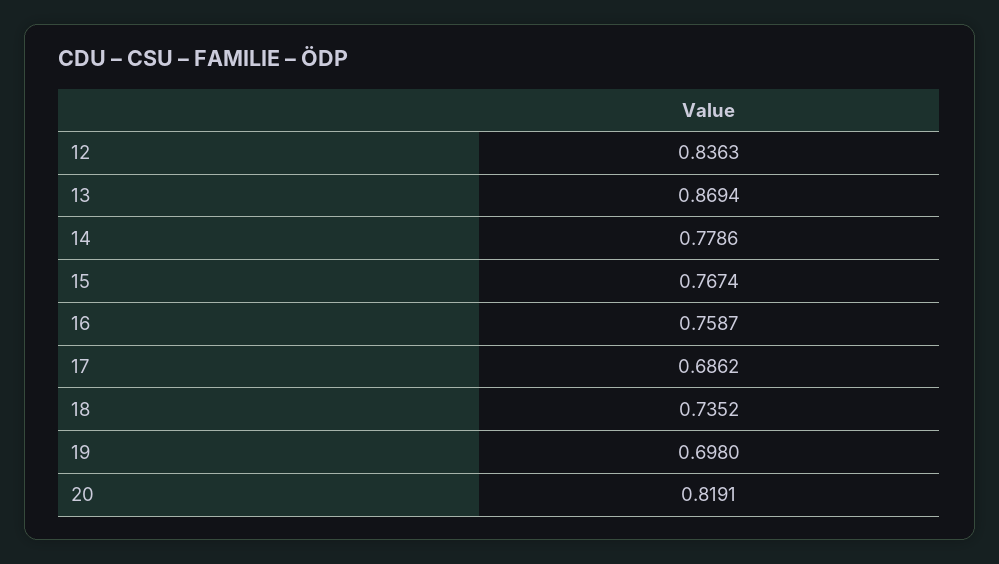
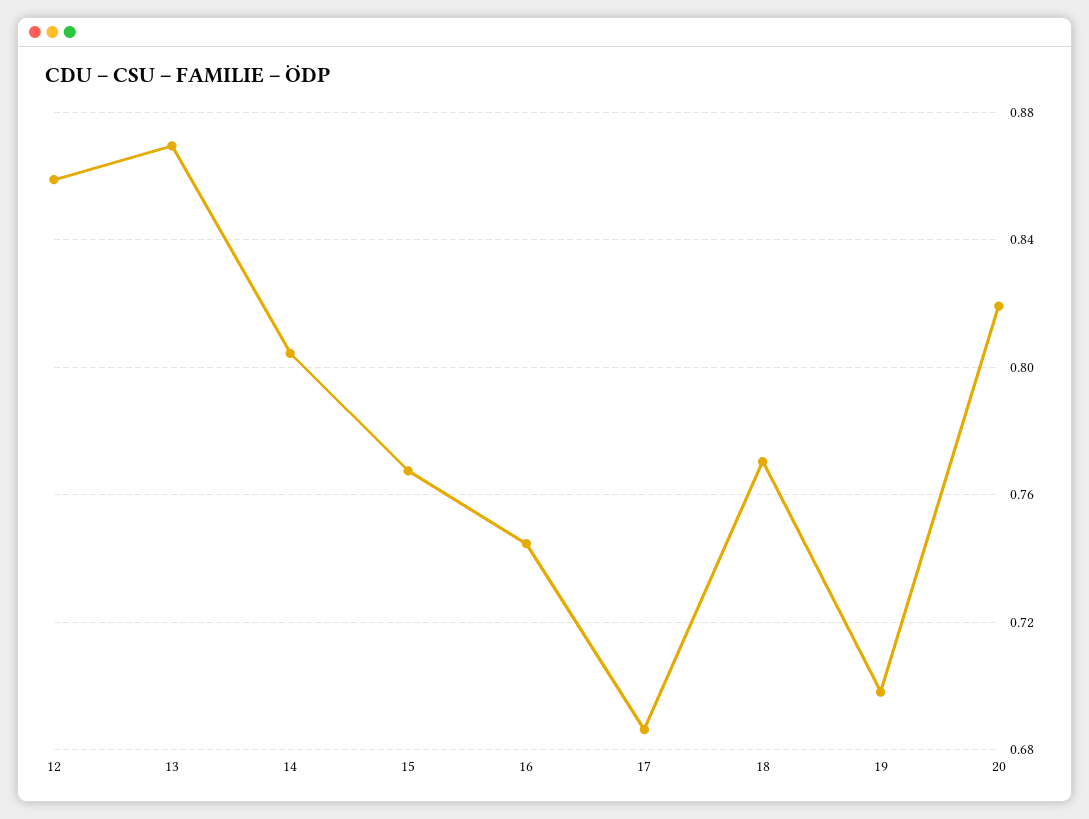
  {
-   "12": 0.8363,
+   "12": 0.86,
    "13": 0.8694,
-   "14": 0.7786,
+   "14": 0.805,
    "15": 0.7674,
-   "16": 0.7587,
+   "16": 0.745,
    "17": 0.6862,
-   "18": 0.7352,
+   "18": 0.77,
    "19": 0.698,
    "20": 0.8191
  }

